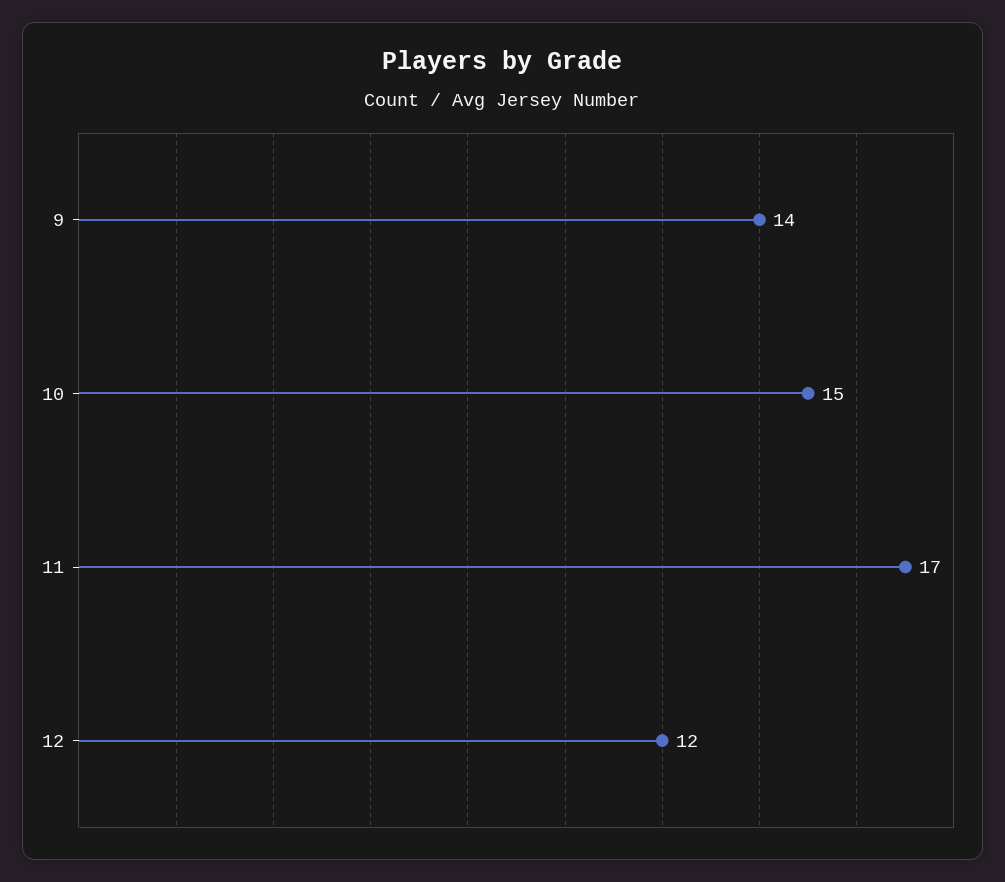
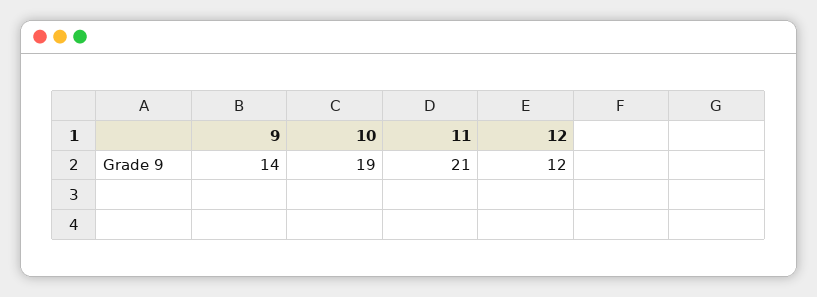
  {
    "9": 14,
-   "10": 15,
+   "10": 19,
-   "11": 17,
+   "11": 21,
    "12": 12
  }

